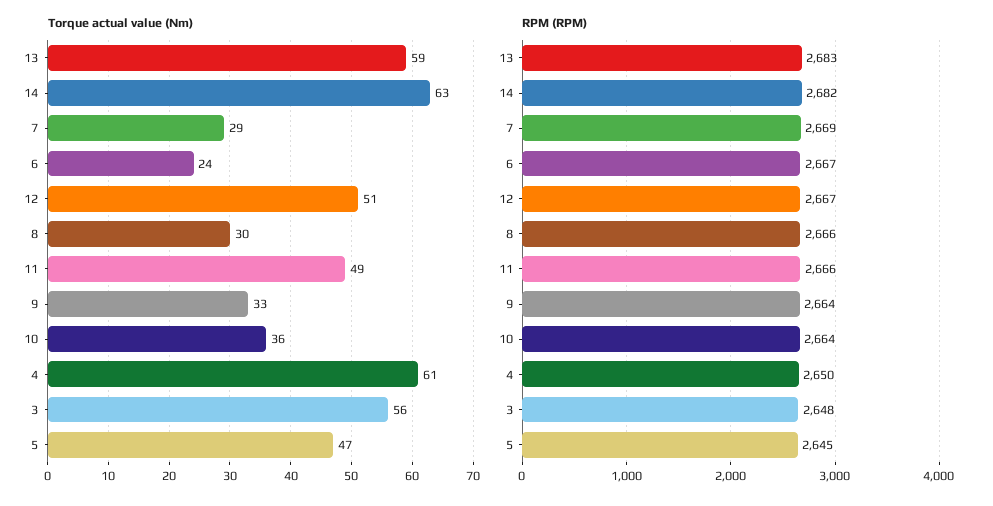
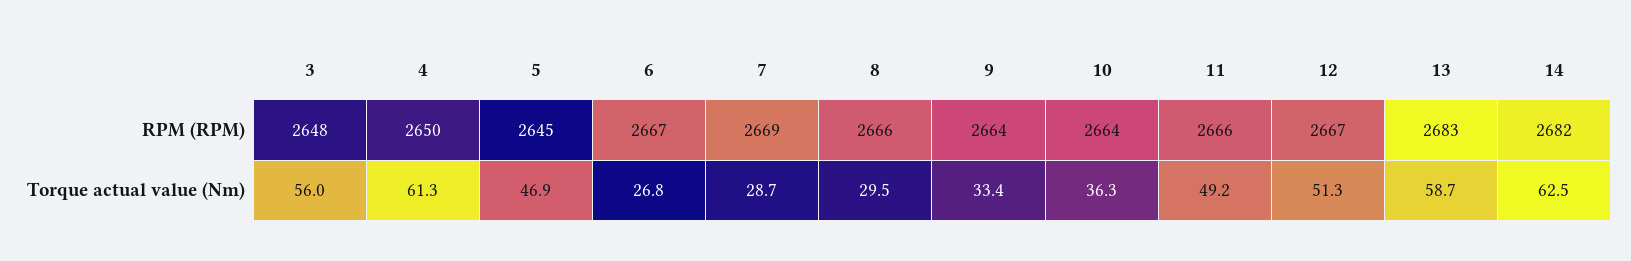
  {
    "Torque actual value (Nm)": {
      "13": 58.7,
      "14": 62.5,
      "7": 28.7,
-     "6": 24,
+     "6": 26.8,
      "12": 51.3,
      "8": 29.5,
      "11": 49.2,
      "9": 33.4,
      "10": 36.3,
      "4": 61.3,
      "3": 56,
      "5": 46.9
    },
    "RPM (RPM)": {
      "13": 2683,
      "14": 2682,
      "7": 2669,
      "6": 2667,
      "12": 2667,
      "8": 2666,
      "11": 2666,
      "9": 2664,
      "10": 2664,
      "4": 2650,
      "3": 2648,
      "5": 2645
    }
  }

